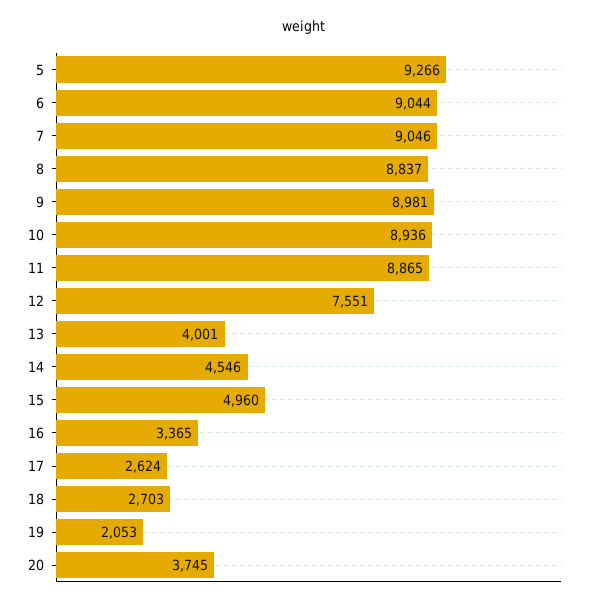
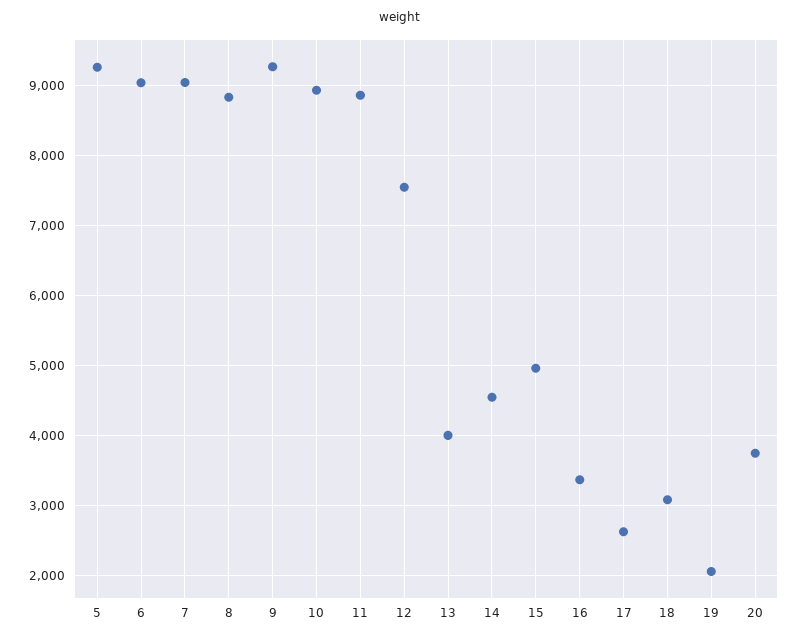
  {
    "5": 9266,
    "6": 9044,
    "7": 9046,
    "8": 8837,
-   "9": 8981,
+   "9": 9300,
    "10": 8936,
    "11": 8865,
    "12": 7551,
    "13": 4001,
    "14": 4546,
    "15": 4960,
    "16": 3365,
    "17": 2624,
-   "18": 2703,
+   "18": 3100,
    "19": 2053,
    "20": 3745
  }

